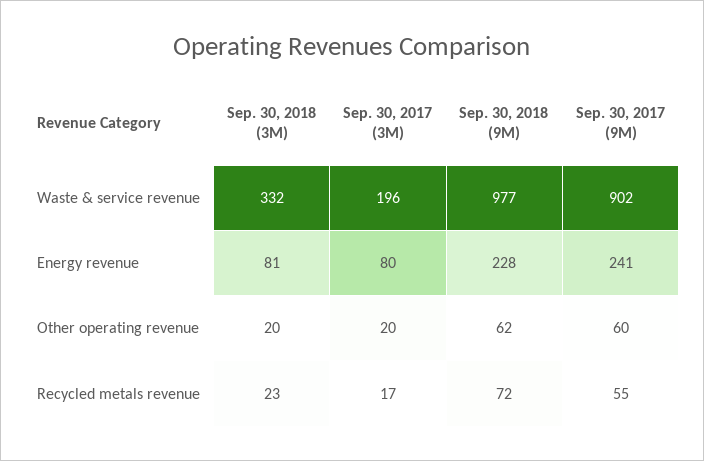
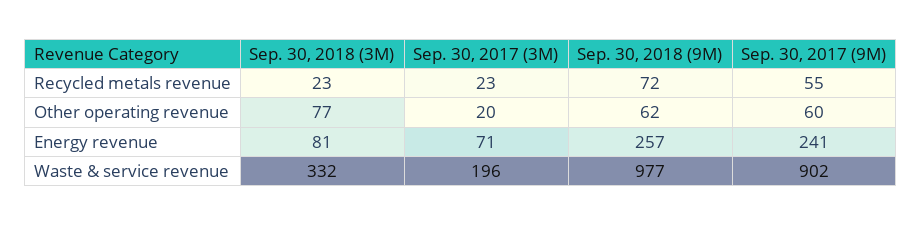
  {
    "Sep. 30, 2018 (3M)": {
      "Waste & service revenue": 332,
      "Energy revenue": 81,
-     "Other operating revenue": 20,
+     "Other operating revenue": 77,
      "Recycled metals revenue": 23
    },
    "Sep. 30, 2017 (3M)": {
      "Waste & service revenue": 196,
-     "Energy revenue": 80,
+     "Energy revenue": 71,
      "Other operating revenue": 20,
-     "Recycled metals revenue": 17
+     "Recycled metals revenue": 23
    },
    "Sep. 30, 2018 (9M)": {
      "Waste & service revenue": 977,
-     "Energy revenue": 228,
+     "Energy revenue": 257,
      "Other operating revenue": 62,
      "Recycled metals revenue": 72
    },
    "Sep. 30, 2017 (9M)": {
      "Waste & service revenue": 902,
      "Energy revenue": 241,
      "Other operating revenue": 60,
      "Recycled metals revenue": 55
    }
  }

